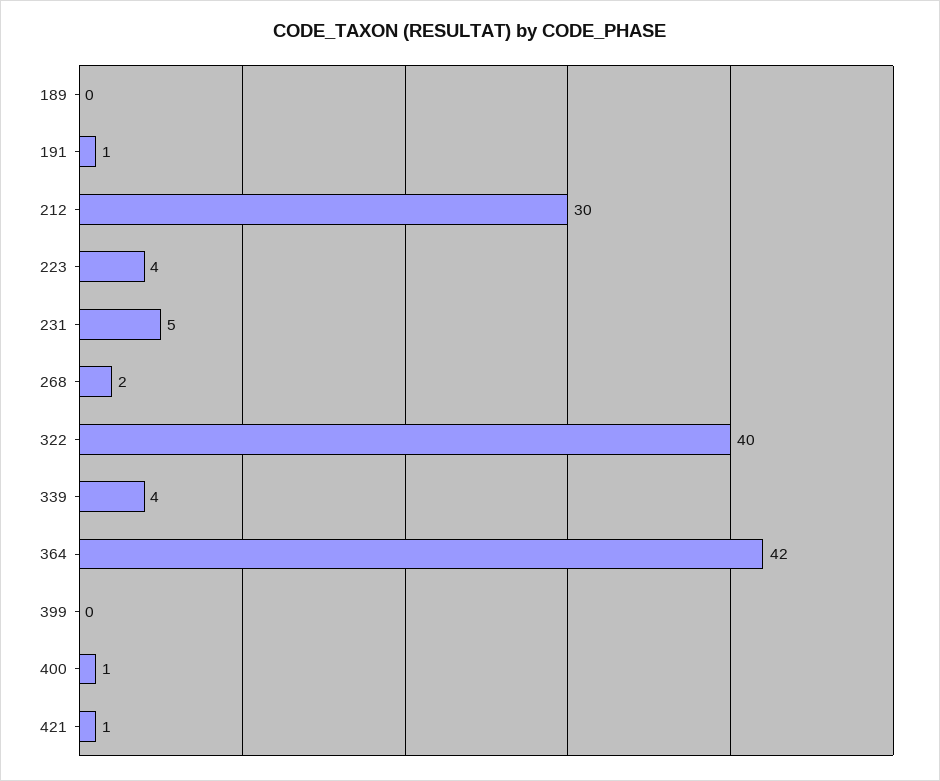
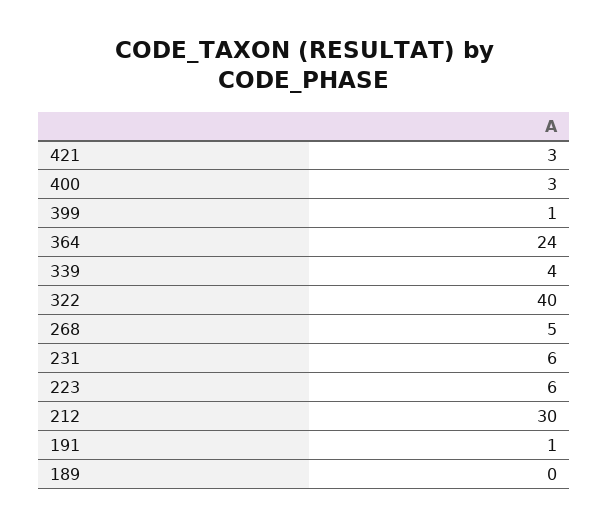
  {
    "189": 0,
    "191": 1,
    "212": 30,
-   "223": 4,
+   "223": 6,
-   "231": 5,
+   "231": 6,
-   "268": 2,
+   "268": 5,
    "322": 40,
    "339": 4,
-   "364": 42,
+   "364": 24,
-   "399": 0,
+   "399": 1,
-   "400": 1,
+   "400": 3,
-   "421": 1
+   "421": 3
  }

